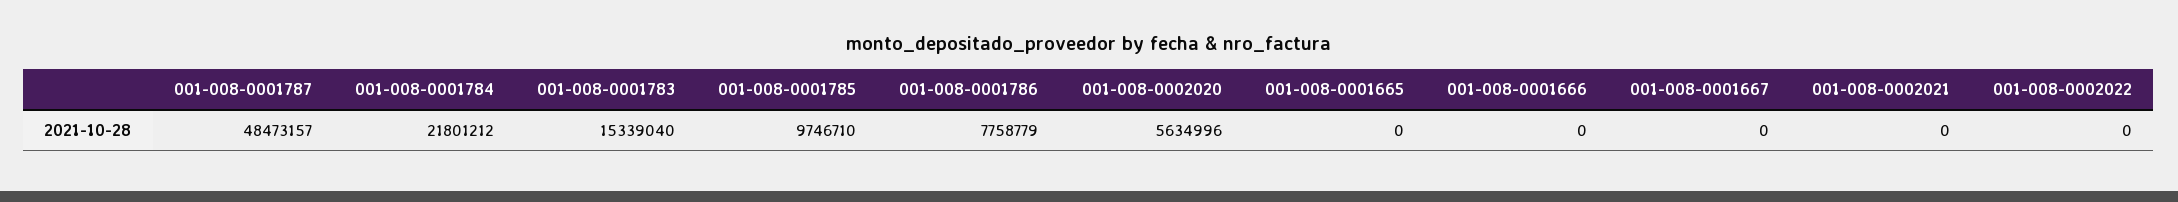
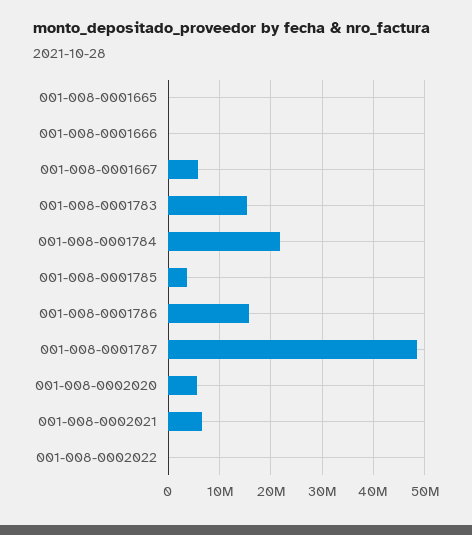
  {
    "001-008-0001787": 48473157,
    "001-008-0001784": 21801212,
    "001-008-0001783": 15339040,
-   "001-008-0001785": 9746710,
+   "001-008-0001785": 4000000,
-   "001-008-0001786": 7758779,
+   "001-008-0001786": 16000000,
    "001-008-0002020": 5634996,
    "001-008-0001665": 0,
    "001-008-0001666": 0,
-   "001-008-0001667": 0,
+   "001-008-0001667": 6000000,
-   "001-008-0002021": 0,
+   "001-008-0002021": 6000000,
    "001-008-0002022": 0
  }

